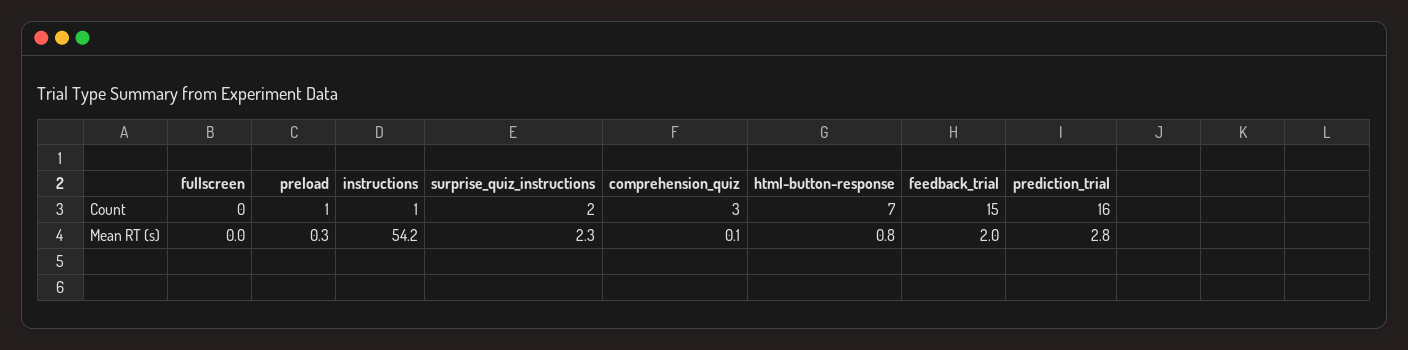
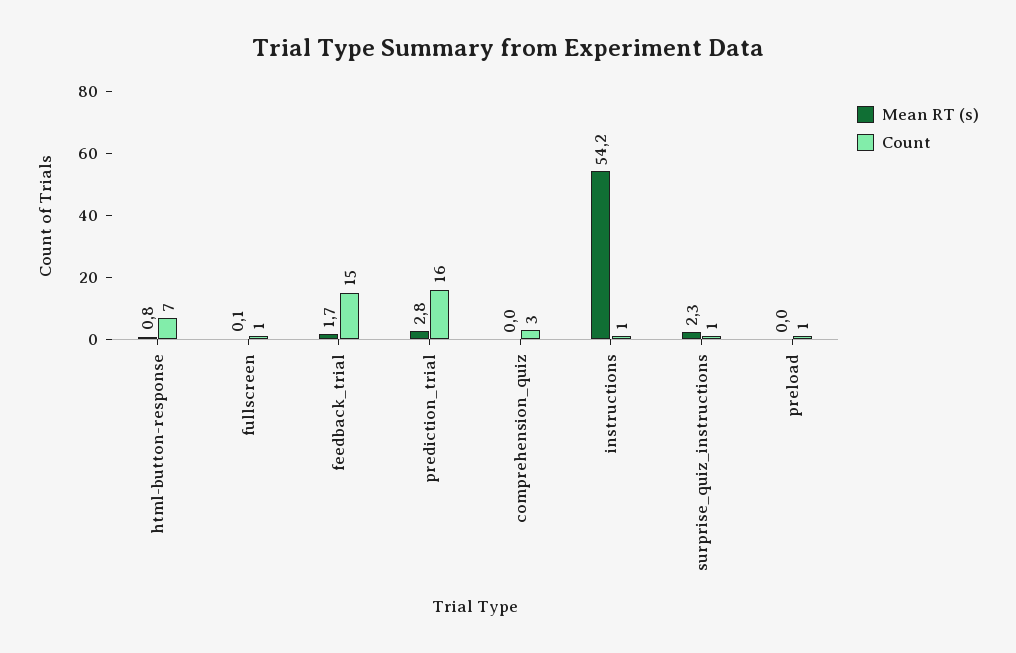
  {
    "Count": {
-     "fullscreen": 0,
+     "fullscreen": 1,
      "preload": 1,
      "instructions": 1,
-     "surprise_quiz_instructions": 2,
+     "surprise_quiz_instructions": 1,
      "comprehension_quiz": 3,
      "html-button-response": 7,
      "feedback_trial": 15,
      "prediction_trial": 16
    },
    "Mean RT (s)": {
-     "fullscreen": 0,
+     "fullscreen": 0.1,
-     "preload": 0.3,
+     "preload": 0,
      "instructions": 54.2,
      "surprise_quiz_instructions": 2.3,
-     "comprehension_quiz": 0.1,
+     "comprehension_quiz": 0,
      "html-button-response": 0.8,
-     "feedback_trial": 2,
+     "feedback_trial": 1.7,
      "prediction_trial": 2.8
    }
  }

